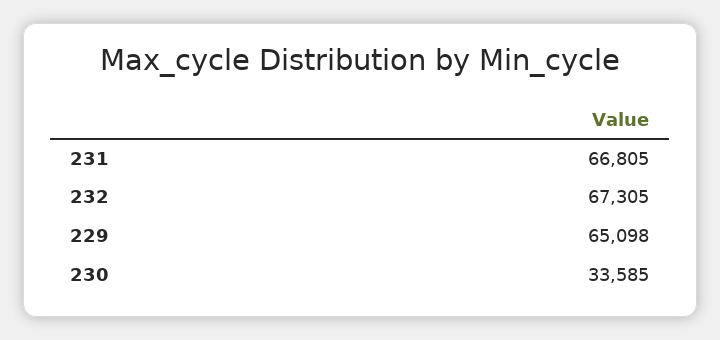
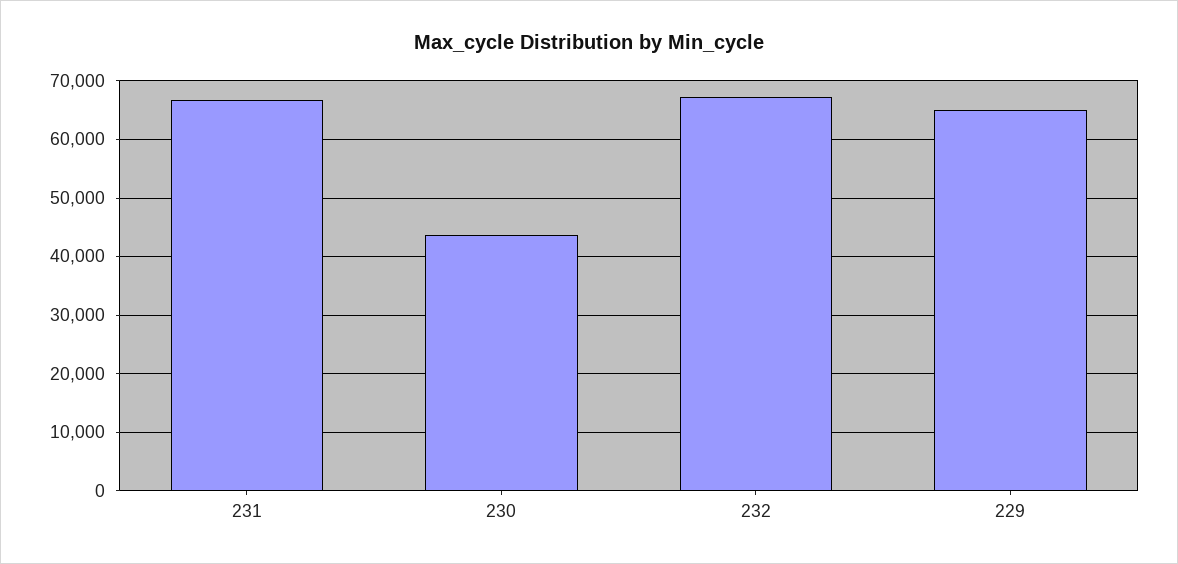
  {
    "231": 66805,
    "232": 67305,
    "229": 65098,
-   "230": 33585
+   "230": 44000
  }

